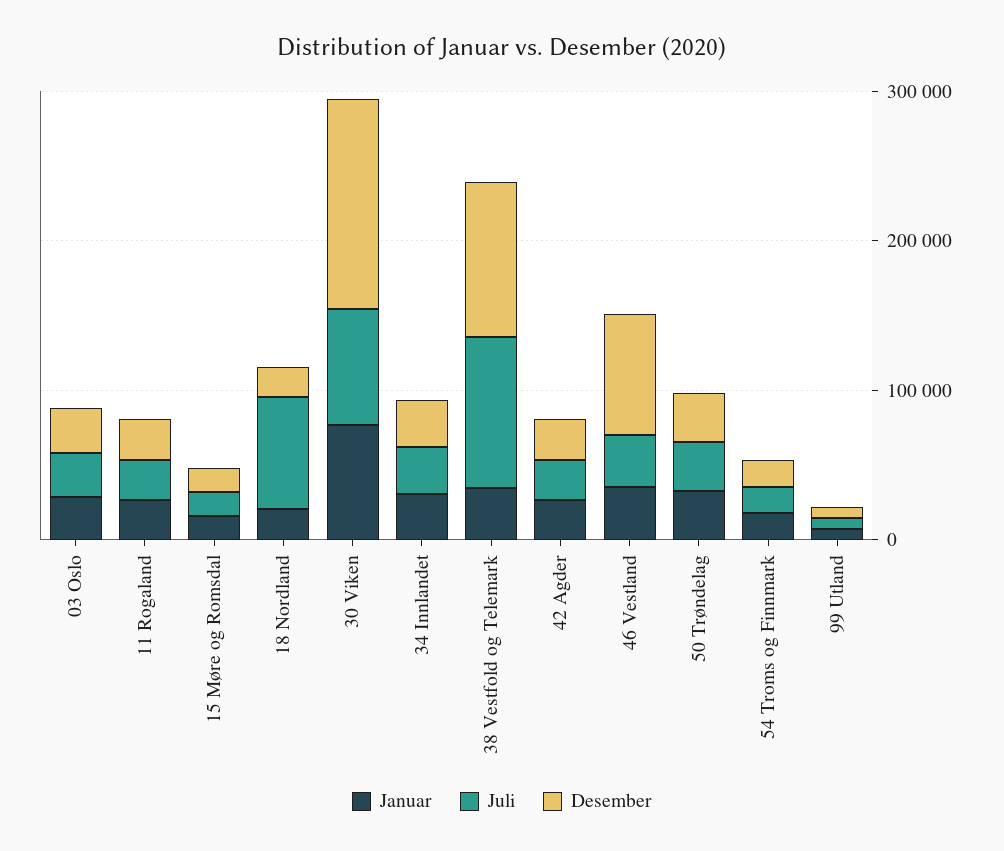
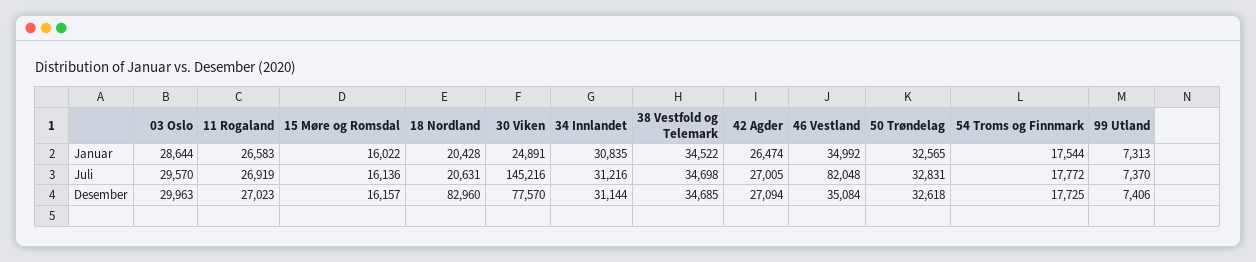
  {
    "Januar": {
      "03 Oslo": 28644,
      "11 Rogaland": 26583,
      "15 Møre og Romsdal": 16022,
      "18 Nordland": 20428,
-     "30 Viken": 80000,
+     "30 Viken": 24891,
      "34 Innlandet": 30835,
      "38 Vestfold og Telemark": 34522,
      "42 Agder": 26474,
      "46 Vestland": 34992,
      "50 Trøndelag": 32565,
      "54 Troms og Finnmark": 17544,
      "99 Utland": 7313
    },
    "Juli": {
      "03 Oslo": 29570,
      "11 Rogaland": 26919,
      "15 Møre og Romsdal": 16136,
-     "18 Nordland": 80000,
+     "18 Nordland": 20631,
-     "30 Viken": 80000,
+     "30 Viken": 145216,
      "34 Innlandet": 31216,
-     "38 Vestfold og Telemark": 100000,
+     "38 Vestfold og Telemark": 34698,
      "42 Agder": 27005,
-     "46 Vestland": 40000,
+     "46 Vestland": 82048,
      "50 Trøndelag": 32831,
      "54 Troms og Finnmark": 17772,
      "99 Utland": 7370
    },
    "Desember": {
      "03 Oslo": 29963,
      "11 Rogaland": 27023,
      "15 Møre og Romsdal": 16157,
-     "18 Nordland": 20000,
+     "18 Nordland": 82960,
-     "30 Viken": 140000,
+     "30 Viken": 77570,
      "34 Innlandet": 31144,
-     "38 Vestfold og Telemark": 100000,
+     "38 Vestfold og Telemark": 34685,
      "42 Agder": 27094,
-     "46 Vestland": 80000,
+     "46 Vestland": 35084,
      "50 Trøndelag": 32618,
      "54 Troms og Finnmark": 17725,
      "99 Utland": 7406
    }
  }

